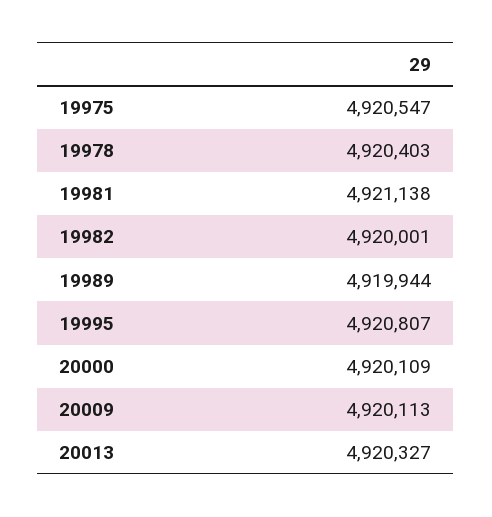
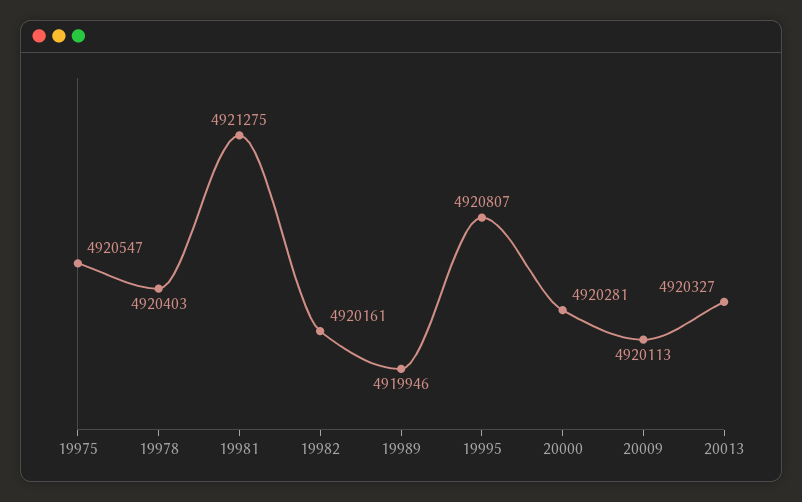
  {
    "19975": 4920547,
    "19978": 4920403,
-   "19981": 4921138,
+   "19981": 4921275,
-   "19982": 4920001,
+   "19982": 4920161,
-   "19989": 4919944,
+   "19989": 4919946,
    "19995": 4920807,
-   "20000": 4920109,
+   "20000": 4920281,
    "20009": 4920113,
    "20013": 4920327
  }

